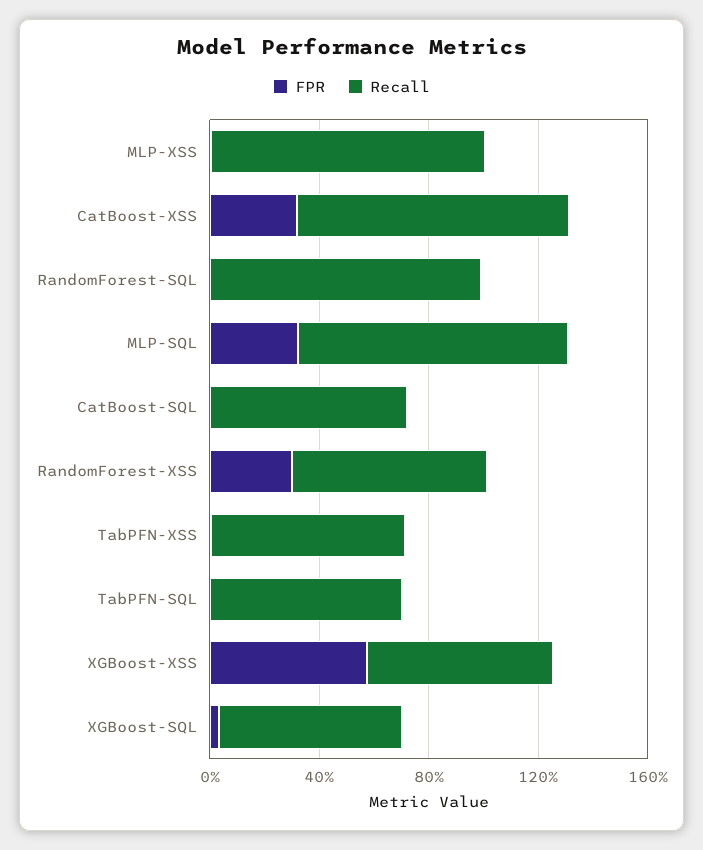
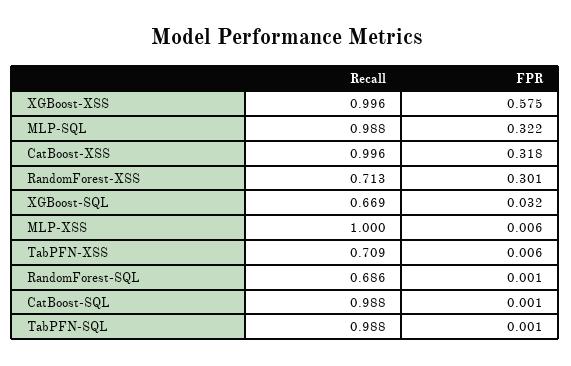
  {
    "FPR": {
      "MLP-XSS": 0.006,
      "CatBoost-XSS": 0.318,
      "RandomForest-SQL": 0.001,
      "MLP-SQL": 0.322,
      "CatBoost-SQL": 0.001,
      "RandomForest-XSS": 0.301,
      "TabPFN-XSS": 0.006,
      "TabPFN-SQL": 0.001,
      "XGBoost-XSS": 0.575,
      "XGBoost-SQL": 0.032
    },
    "Recall": {
      "MLP-XSS": 1,
      "CatBoost-XSS": 0.996,
-     "RandomForest-SQL": 1,
+     "RandomForest-SQL": 0.686,
      "MLP-SQL": 0.988,
-     "CatBoost-SQL": 0.7,
+     "CatBoost-SQL": 0.988,
      "RandomForest-XSS": 0.713,
      "TabPFN-XSS": 0.709,
-     "TabPFN-SQL": 0.7,
+     "TabPFN-SQL": 0.988,
-     "XGBoost-XSS": 0.7,
+     "XGBoost-XSS": 0.996,
      "XGBoost-SQL": 0.669
    }
  }

